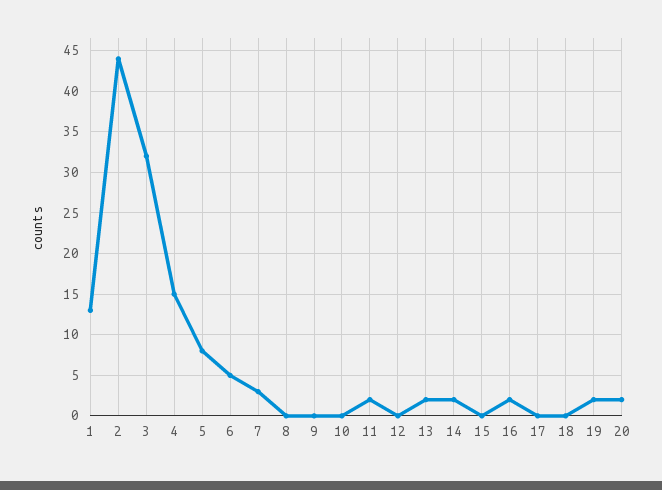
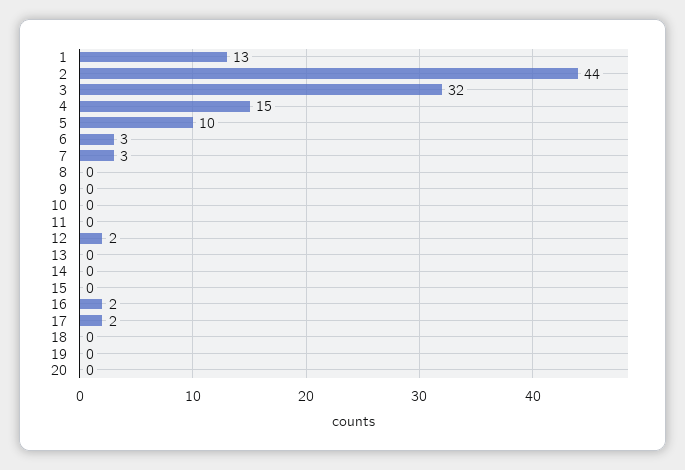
  {
    "1": 13,
    "2": 44,
    "3": 32,
    "4": 15,
-   "5": 8,
+   "5": 10,
-   "6": 5,
+   "6": 3,
    "7": 3,
    "8": 0,
    "9": 0,
    "10": 0,
-   "11": 2,
+   "11": 0,
-   "12": 0,
+   "12": 2,
-   "13": 2,
+   "13": 0,
-   "14": 2,
+   "14": 0,
    "15": 0,
    "16": 2,
-   "17": 0,
+   "17": 2,
    "18": 0,
-   "19": 2,
+   "19": 0,
-   "20": 2
+   "20": 0
  }

